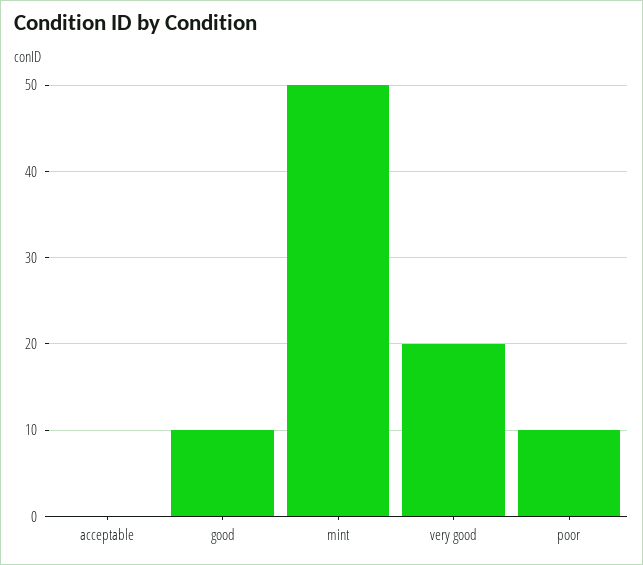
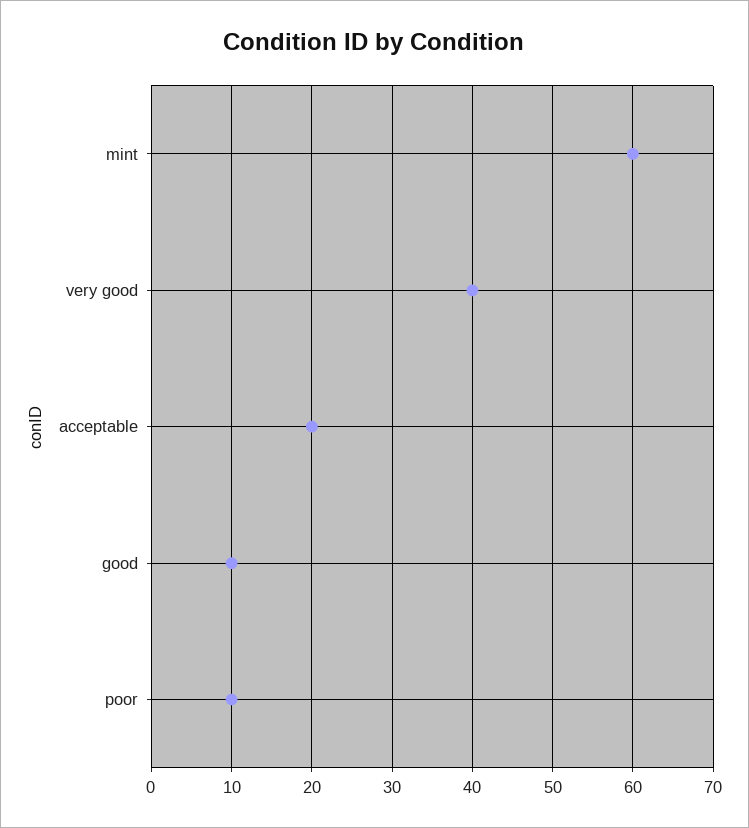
  {
-   "acceptable": 0,
+   "acceptable": 20,
    "good": 10,
-   "mint": 50,
+   "mint": 60,
-   "very good": 20,
+   "very good": 40,
    "poor": 10
  }

